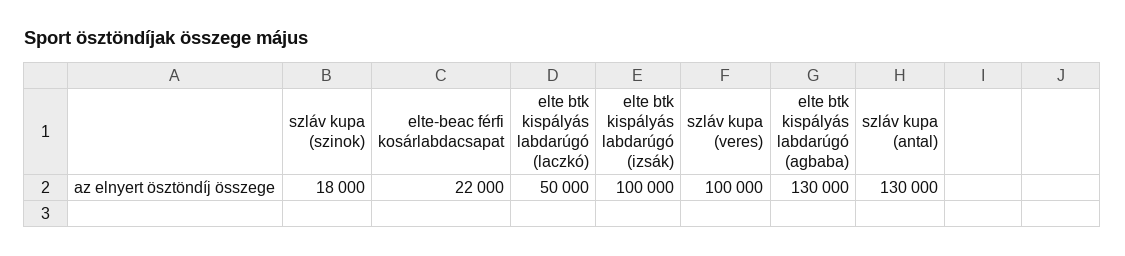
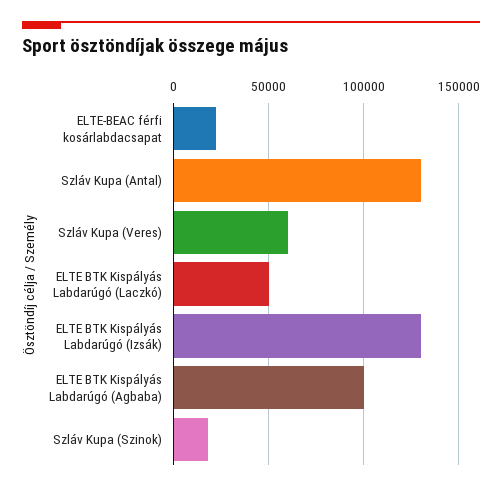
  {
    "szláv kupa (szinok)": 18000,
    "elte-beac férfi kosárlabdacsapat": 22000,
    "elte btk kispályás labdarúgó (laczkó)": 50000,
-   "elte btk kispályás labdarúgó (izsák)": 100000,
+   "elte btk kispályás labdarúgó (izsák)": 130000,
-   "szláv kupa (veres)": 100000,
+   "szláv kupa (veres)": 60000,
-   "elte btk kispályás labdarúgó (agbaba)": 130000,
+   "elte btk kispályás labdarúgó (agbaba)": 100000,
    "szláv kupa (antal)": 130000
  }

